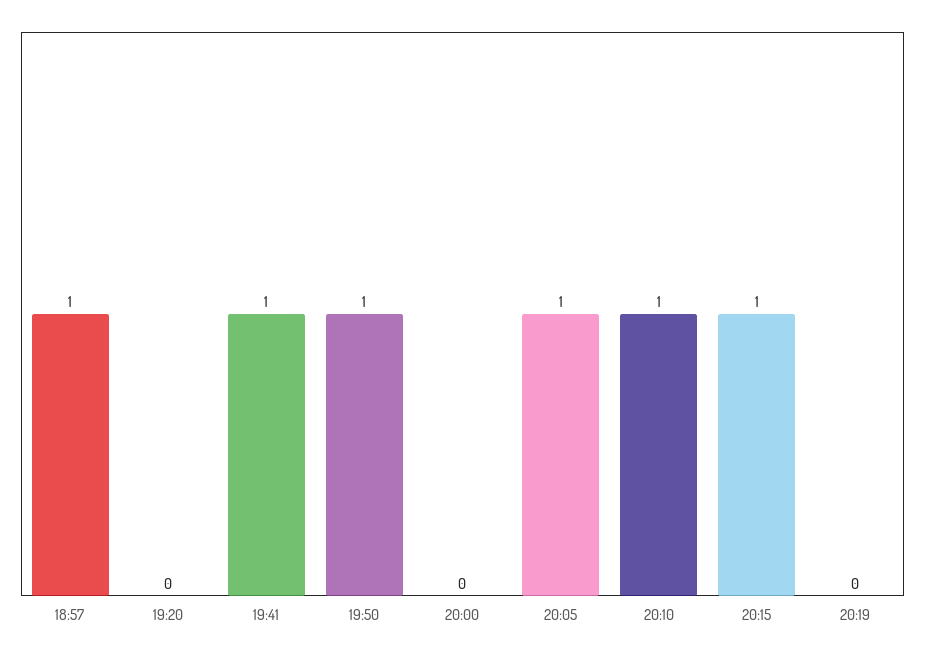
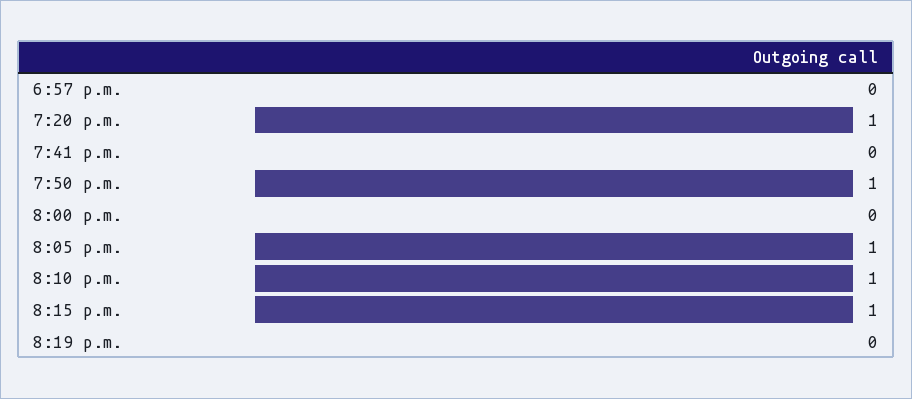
  {
-   "18:57": 1,
+   "18:57": 0,
-   "19:20": 0,
+   "19:20": 1,
-   "19:41": 1,
+   "19:41": 0,
    "19:50": 1,
    "20:00": 0,
    "20:05": 1,
    "20:10": 1,
    "20:15": 1,
    "20:19": 0
  }

